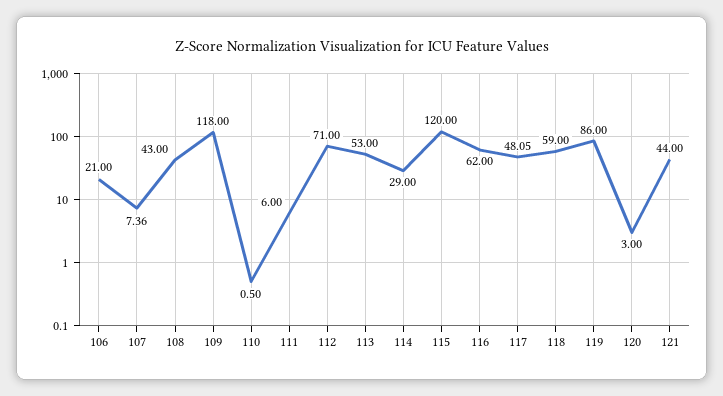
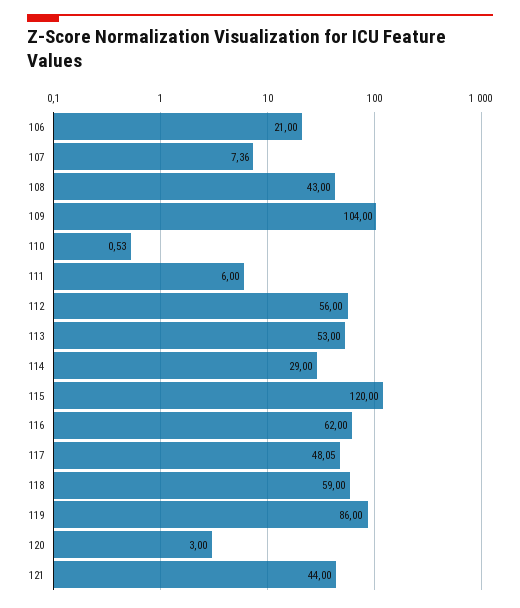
  {
    "106": 21,
    "107": 7.36,
    "108": 43,
-   "109": 118,
+   "109": 104,
-   "110": 0.5,
+   "110": 0.53,
    "111": 6,
-   "112": 71,
+   "112": 56,
    "113": 53,
    "114": 29,
    "115": 120,
    "116": 62,
    "117": 48.05,
    "118": 59,
    "119": 86,
    "120": 3,
    "121": 44
  }

